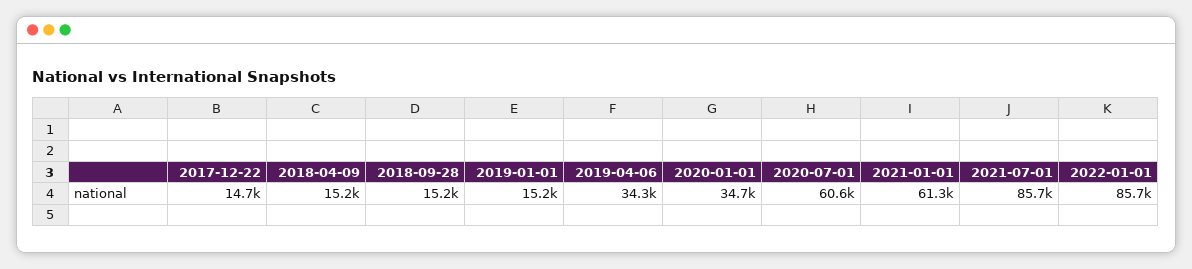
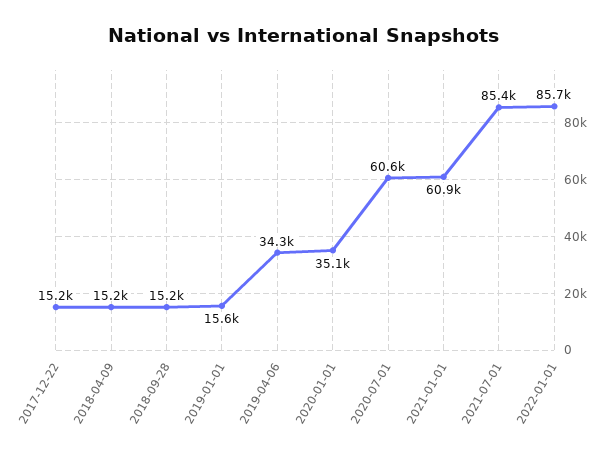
  {
-   "2017-12-22": 14700,
+   "2017-12-22": 15200,
    "2018-04-09": 15200,
    "2018-09-28": 15200,
-   "2019-01-01": 15200,
+   "2019-01-01": 15600,
    "2019-04-06": 34300,
-   "2020-01-01": 34700,
+   "2020-01-01": 35100,
    "2020-07-01": 60600,
-   "2021-01-01": 61300,
+   "2021-01-01": 60900,
-   "2021-07-01": 85700,
+   "2021-07-01": 85400,
    "2022-01-01": 85700
  }

